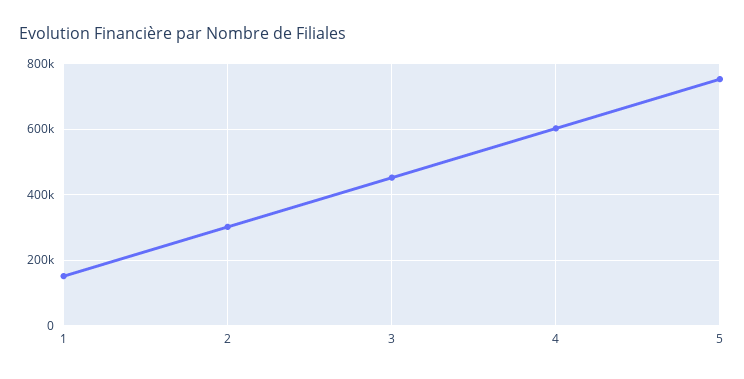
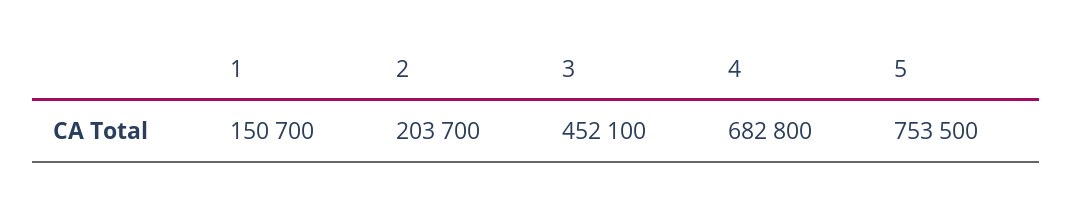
  {
    "1": 150700,
-   "2": 300000,
+   "2": 203700,
    "3": 452100,
-   "4": 600000,
+   "4": 682800,
    "5": 753500
  }

